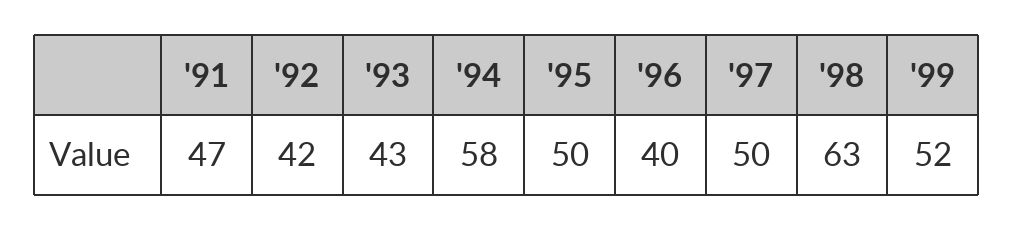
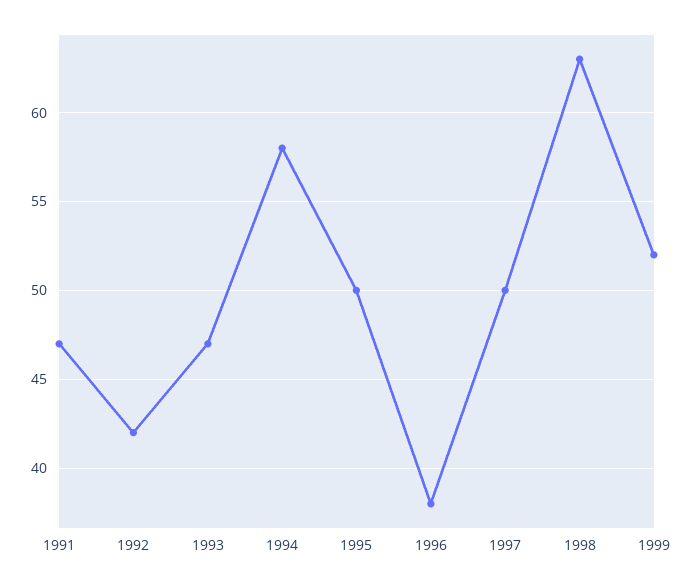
  {
    "'91": 47,
    "'92": 42,
-   "'93": 43,
+   "'93": 47,
    "'94": 58,
    "'95": 50,
-   "'96": 40,
+   "'96": 38,
    "'97": 50,
    "'98": 63,
    "'99": 52
  }

